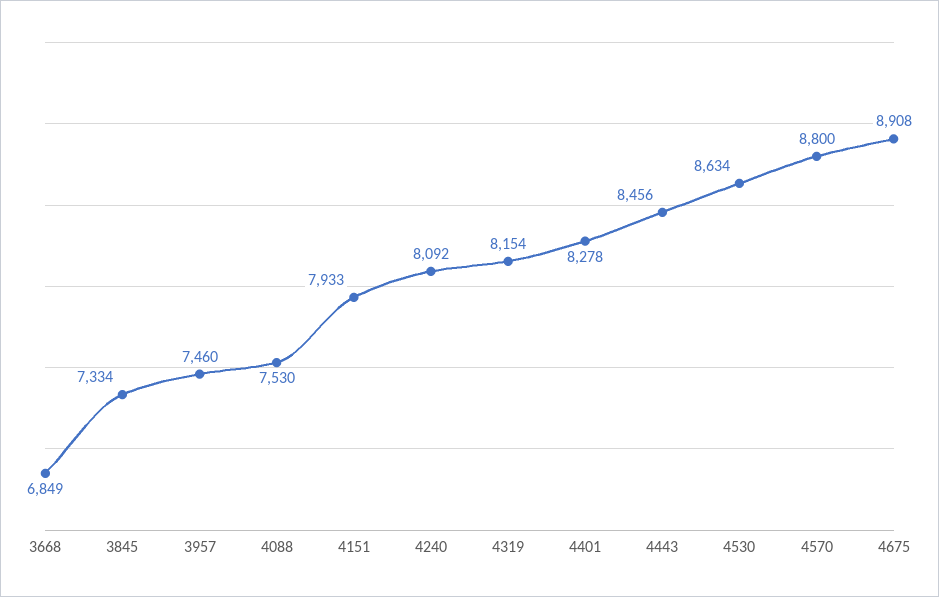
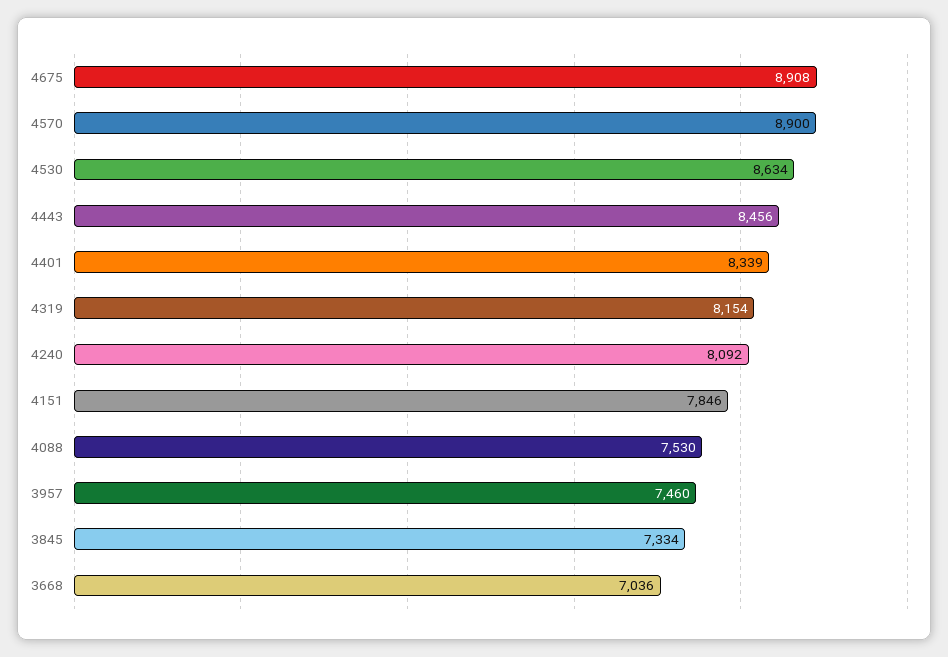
  {
-   "3668": 6849,
+   "3668": 7036,
    "3845": 7334,
    "3957": 7460,
    "4088": 7530,
-   "4151": 7933,
+   "4151": 7846,
    "4240": 8092,
    "4319": 8154,
-   "4401": 8278,
+   "4401": 8339,
    "4443": 8456,
    "4530": 8634,
-   "4570": 8800,
+   "4570": 8900,
    "4675": 8908
  }

